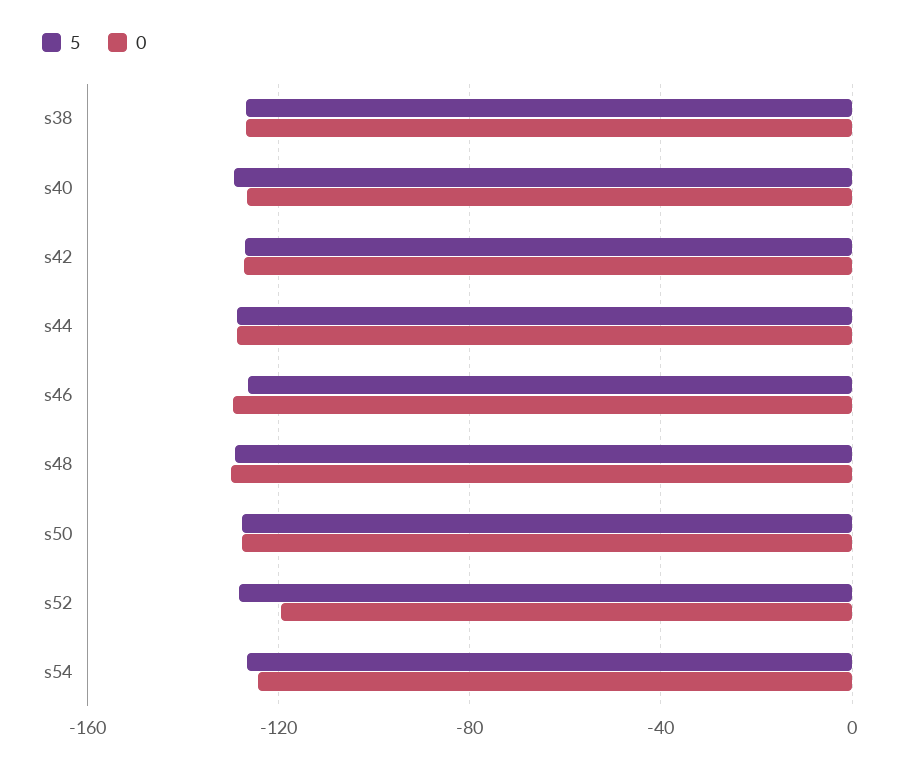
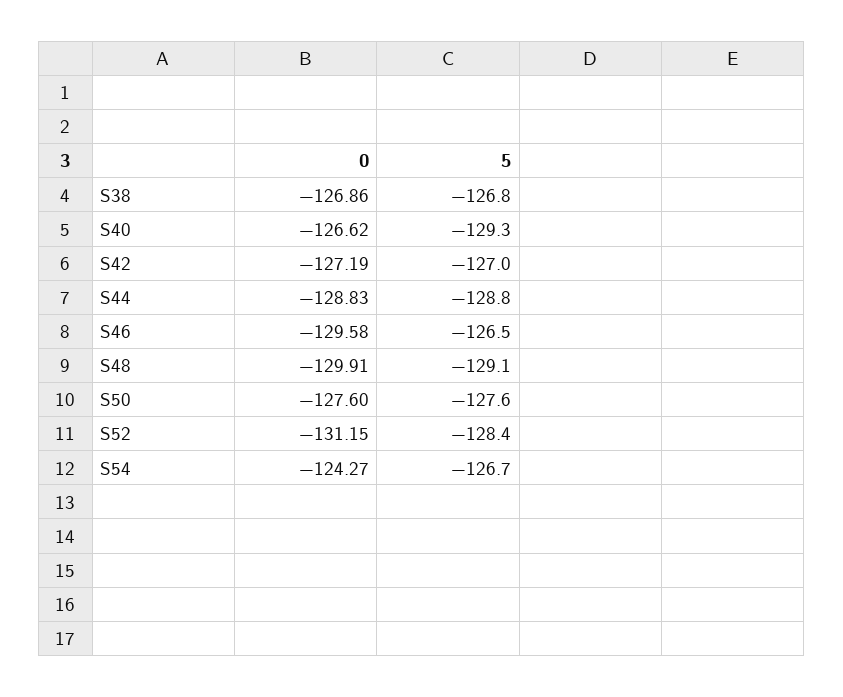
  {
    "5": {
      "s38": -126.8,
      "s40": -129.3,
      "s42": -127,
      "s44": -128.8,
      "s46": -126.5,
      "s48": -129.1,
      "s50": -127.6,
      "s52": -128.4,
      "s54": -126.7
    },
    "0": {
      "s38": -126.86,
      "s40": -126.62,
      "s42": -127.19,
      "s44": -128.83,
      "s46": -129.58,
      "s48": -129.91,
      "s50": -127.6,
-     "s52": -120,
+     "s52": -131.15,
      "s54": -124.27
    }
  }

